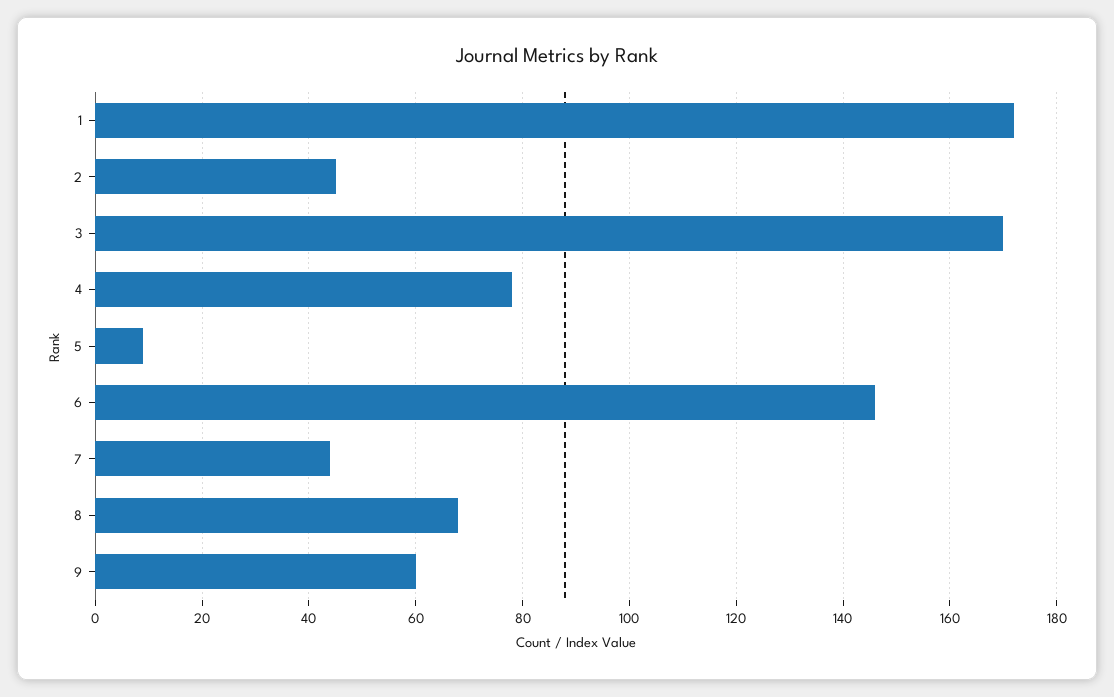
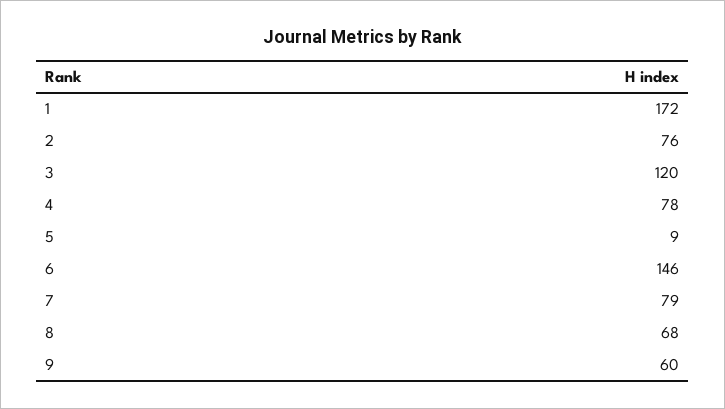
  {
    "1": 172,
-   "2": 45,
+   "2": 76,
-   "3": 170,
+   "3": 120,
    "4": 78,
    "5": 9,
    "6": 146,
-   "7": 45,
+   "7": 79,
    "8": 68,
    "9": 60
  }

